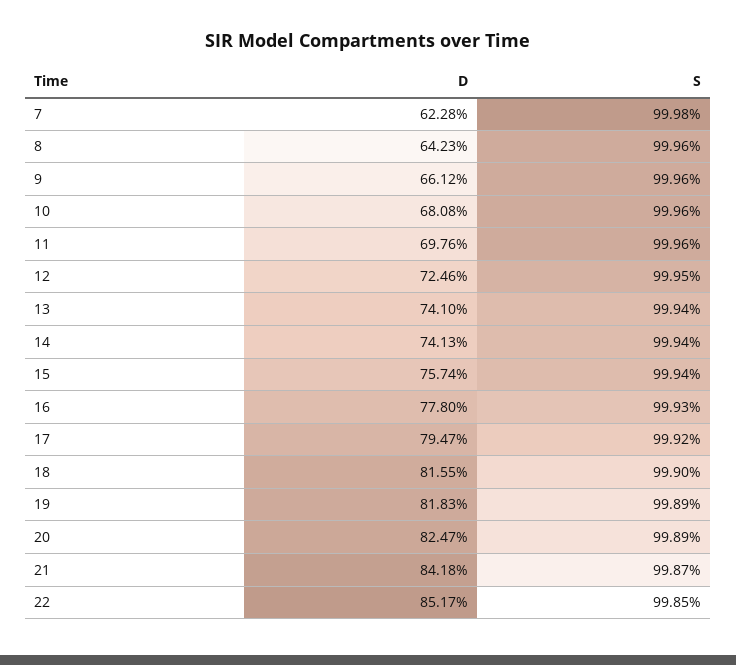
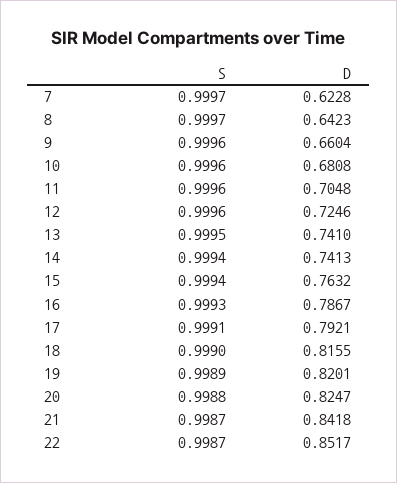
  {
    "D": {
      "7": 0.6228,
      "8": 0.6423,
-     "9": 0.6612,
+     "9": 0.6604,
      "10": 0.6808,
-     "11": 0.6976,
+     "11": 0.7048,
      "12": 0.7246,
      "13": 0.741,
      "14": 0.7413,
-     "15": 0.7574,
+     "15": 0.7632,
-     "16": 0.778,
+     "16": 0.7867,
-     "17": 0.7947,
+     "17": 0.7921,
      "18": 0.8155,
-     "19": 0.8183,
+     "19": 0.8201,
      "20": 0.8247,
      "21": 0.8418,
      "22": 0.8517
    },
    "S": {
-     "7": 0.9998,
+     "7": 0.9997,
-     "8": 0.9996,
+     "8": 0.9997,
      "9": 0.9996,
      "10": 0.9996,
      "11": 0.9996,
-     "12": 0.9995,
+     "12": 0.9996,
-     "13": 0.9994,
+     "13": 0.9995,
      "14": 0.9994,
      "15": 0.9994,
      "16": 0.9993,
-     "17": 0.9992,
+     "17": 0.9991,
      "18": 0.999,
      "19": 0.9989,
-     "20": 0.9989,
+     "20": 0.9988,
      "21": 0.9987,
-     "22": 0.9985
+     "22": 0.9987
    }
  }

